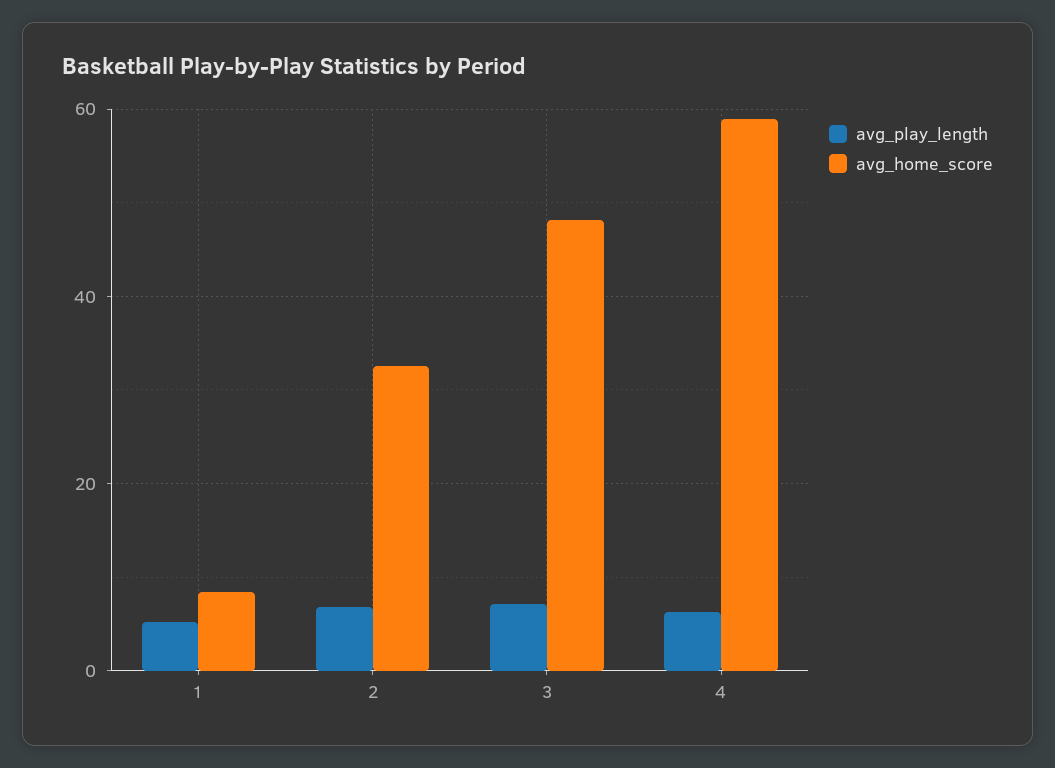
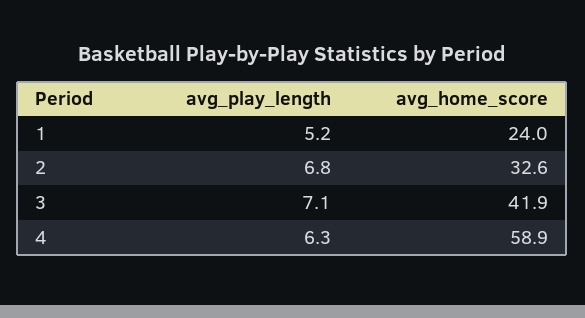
  {
    "avg_play_length": {
      "1": 5.2,
      "2": 6.8,
      "3": 7.1,
      "4": 6.3
    },
    "avg_home_score": {
-     "1": 8,
+     "1": 24,
      "2": 32.6,
-     "3": 48,
+     "3": 41.9,
      "4": 58.9
    }
  }

